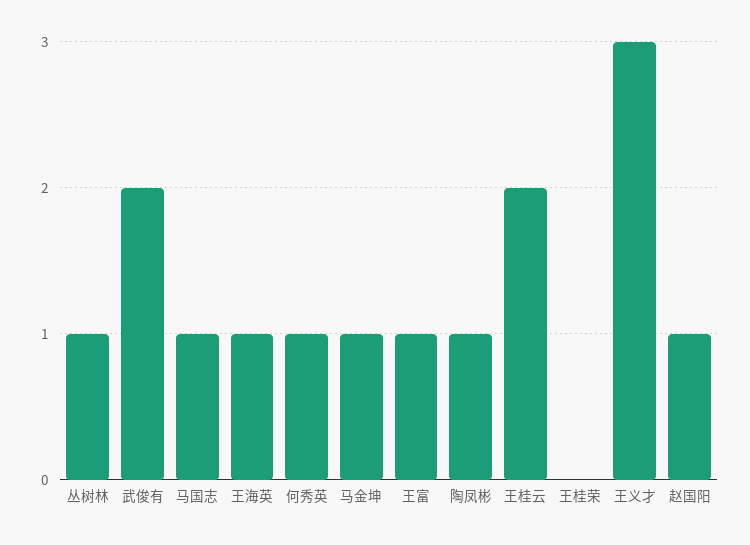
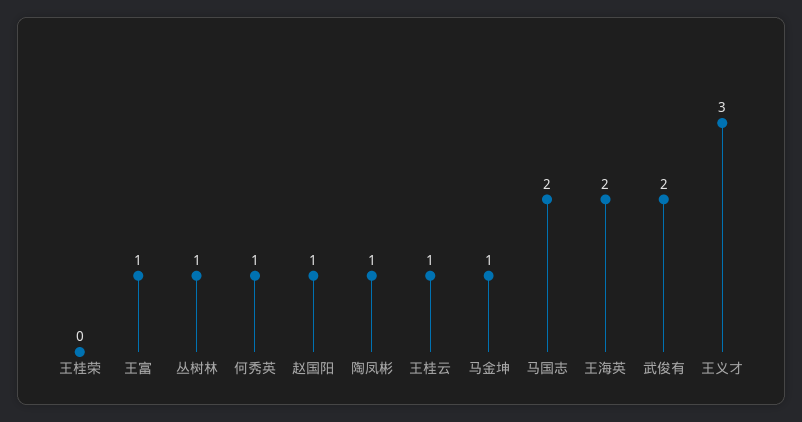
  {
    "丛树林": 1,
    "武俊有": 2,
-   "马国志": 1,
+   "马国志": 2,
-   "王海英": 1,
+   "王海英": 2,
    "何秀英": 1,
    "马金坤": 1,
    "王富": 1,
    "陶凤彬": 1,
-   "王桂云": 2,
+   "王桂云": 1,
    "王桂荣": 0,
    "王义才": 3,
    "赵国阳": 1
  }

